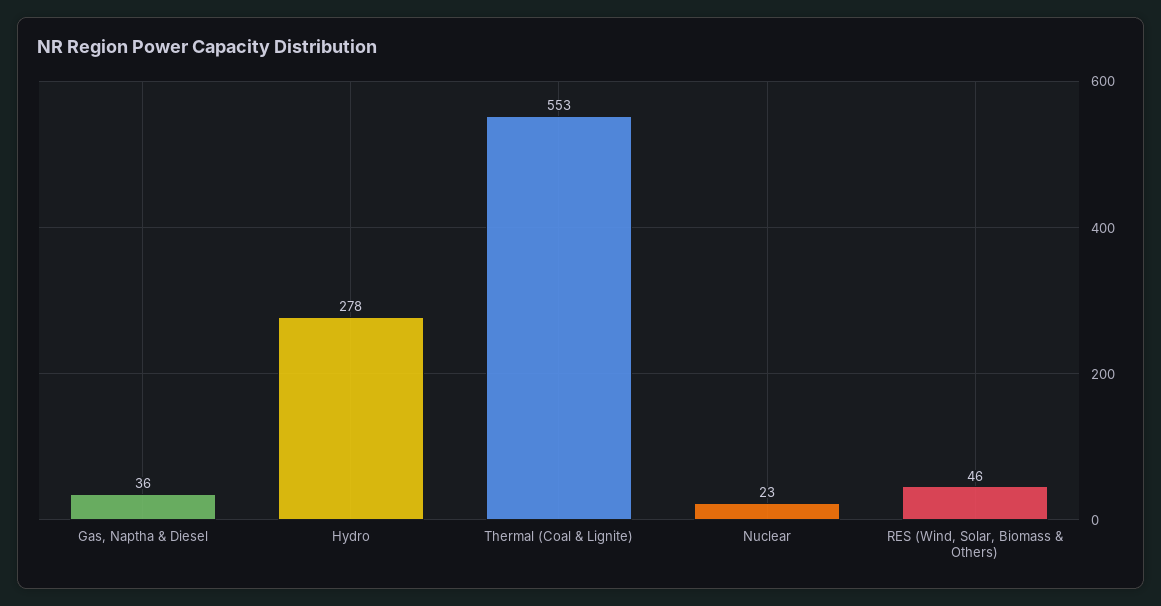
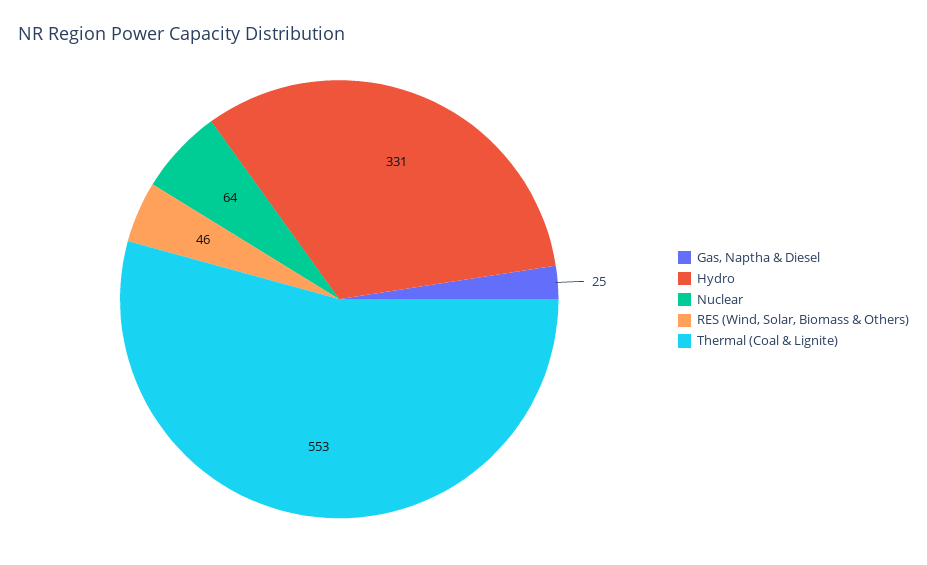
  {
-   "Gas, Naptha & Diesel": 36,
+   "Gas, Naptha & Diesel": 25,
-   "Hydro": 278,
+   "Hydro": 331,
    "Thermal (Coal & Lignite)": 553,
-   "Nuclear": 23,
+   "Nuclear": 64,
    "RES (Wind, Solar, Biomass & Others)": 46
  }

